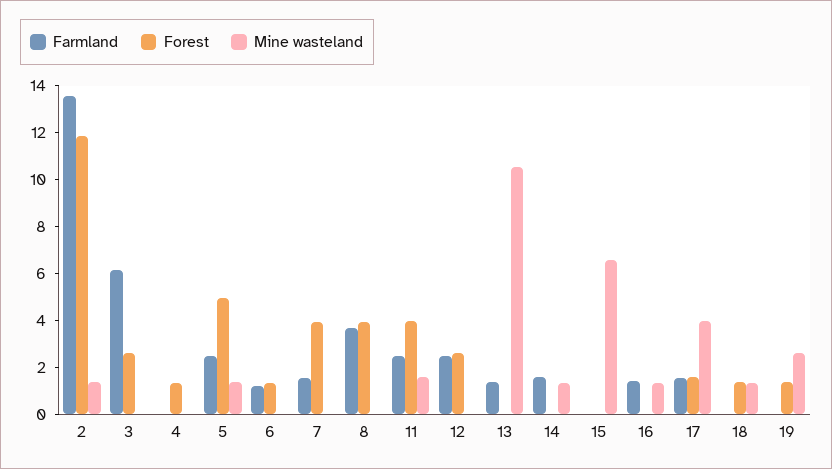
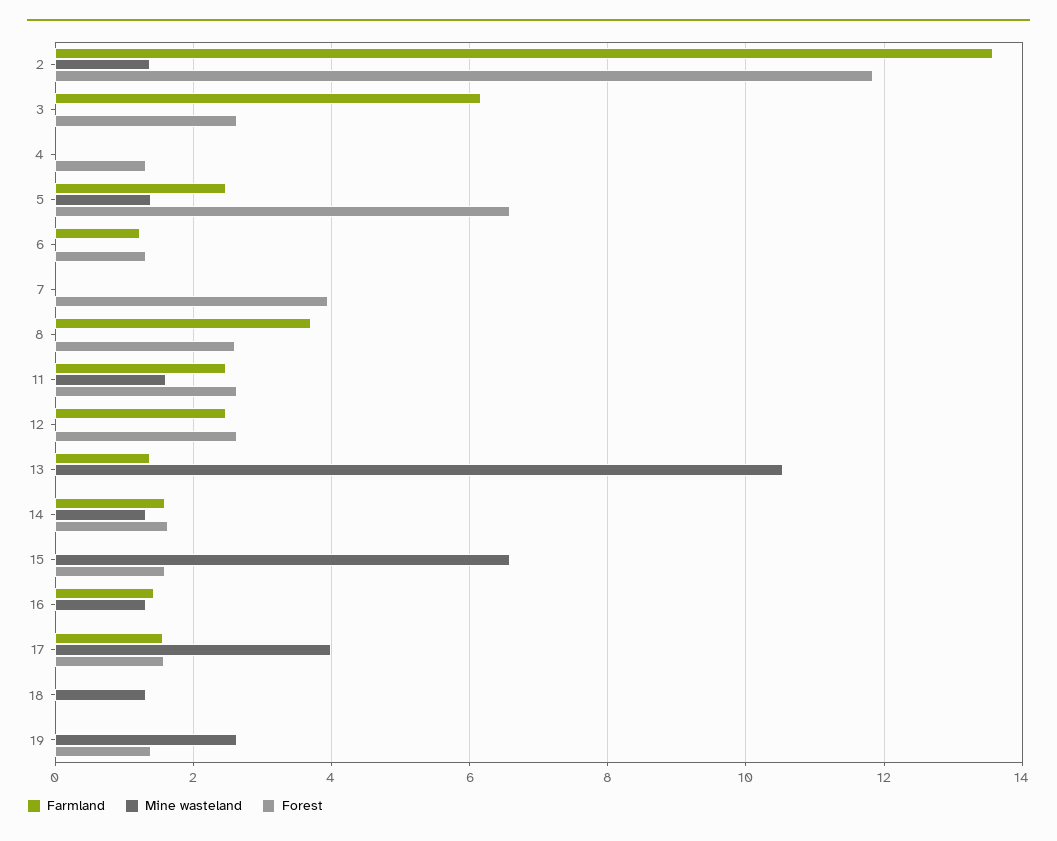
  {
    "Farmland": {
      "2": 13.6,
      "3": 6.2,
      "4": 0,
      "5": 2.4,
      "6": 1.2,
-     "7": 1.5,
+     "7": 0,
      "8": 3.8,
      "11": 2.4,
      "12": 2.4,
      "13": 1.4,
      "14": 1.6,
      "15": 0,
      "16": 1.4,
      "17": 1.6,
      "18": 0,
      "19": 0
    },
    "Forest": {
      "2": 11.8,
      "3": 2.6,
      "4": 1.4,
-     "5": 5,
+     "5": 6.6,
      "6": 1.4,
      "7": 4,
-     "8": 4,
+     "8": 2.6,
-     "11": 4,
+     "11": 2.6,
      "12": 2.6,
      "13": 0,
-     "14": 0,
+     "14": 1.6,
-     "15": 0,
+     "15": 1.6,
      "16": 0,
      "17": 1.6,
-     "18": 1.5,
+     "18": 0,
      "19": 1.4
    },
    "Mine wasteland": {
      "2": 1.4,
      "3": 0,
      "4": 0,
      "5": 1.4,
      "6": 0,
      "7": 0,
      "8": 0,
      "11": 1.6,
      "12": 0,
      "13": 10.6,
      "14": 1.4,
      "15": 6.6,
      "16": 1.4,
      "17": 4,
      "18": 1.4,
      "19": 2.6
    }
  }

